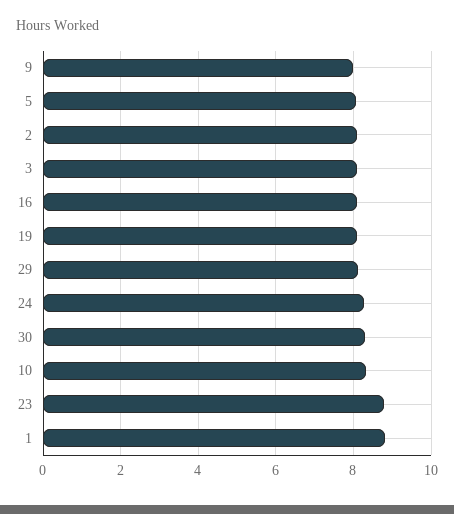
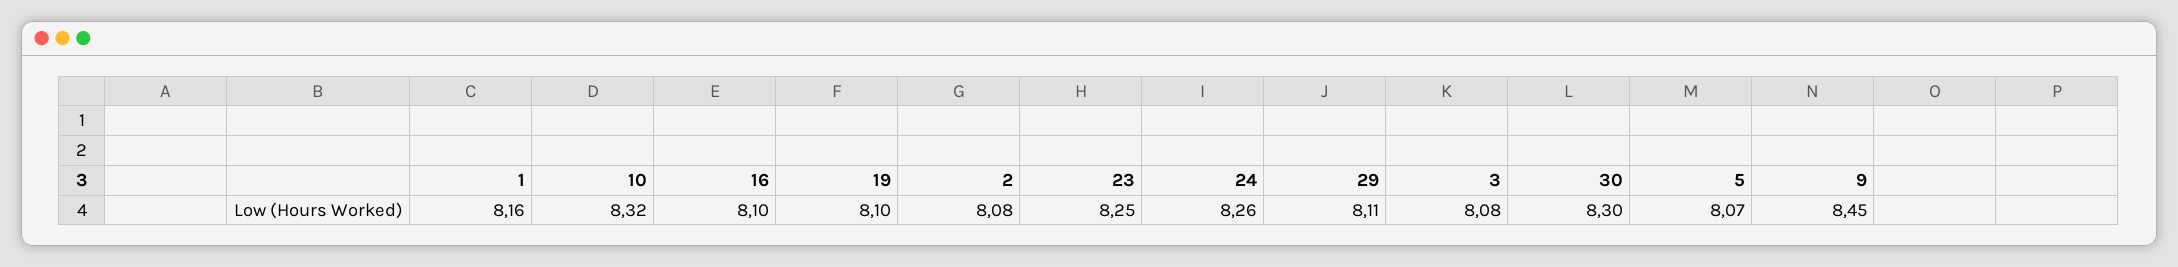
  {
-   "9": 8,
+   "9": 8.45,
    "5": 8.07,
    "2": 8.08,
    "3": 8.08,
    "16": 8.1,
    "19": 8.1,
    "29": 8.11,
    "24": 8.26,
    "30": 8.3,
    "10": 8.32,
-   "23": 8.8,
+   "23": 8.25,
-   "1": 8.8
+   "1": 8.16
  }

